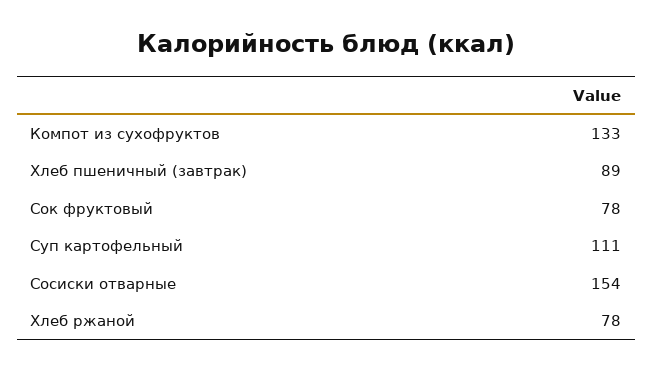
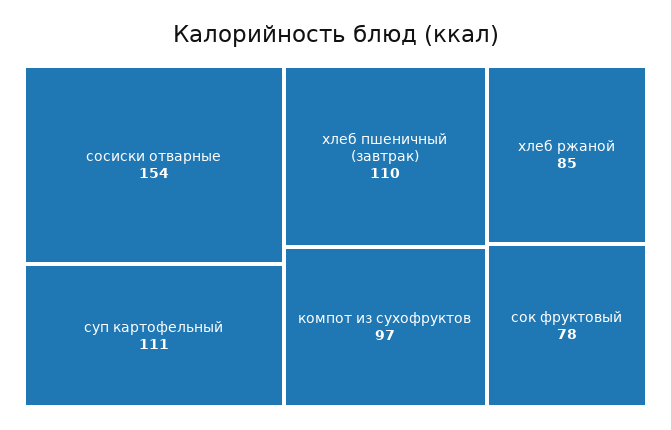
  {
-   "Компот из сухофруктов": 133,
+   "Компот из сухофруктов": 97,
-   "Хлеб пшеничный (завтрак)": 89,
+   "Хлеб пшеничный (завтрак)": 110,
    "Сок фруктовый": 78,
    "Суп картофельный": 111,
    "Сосиски отварные": 154,
-   "Хлеб ржаной": 78
+   "Хлеб ржаной": 85
  }

